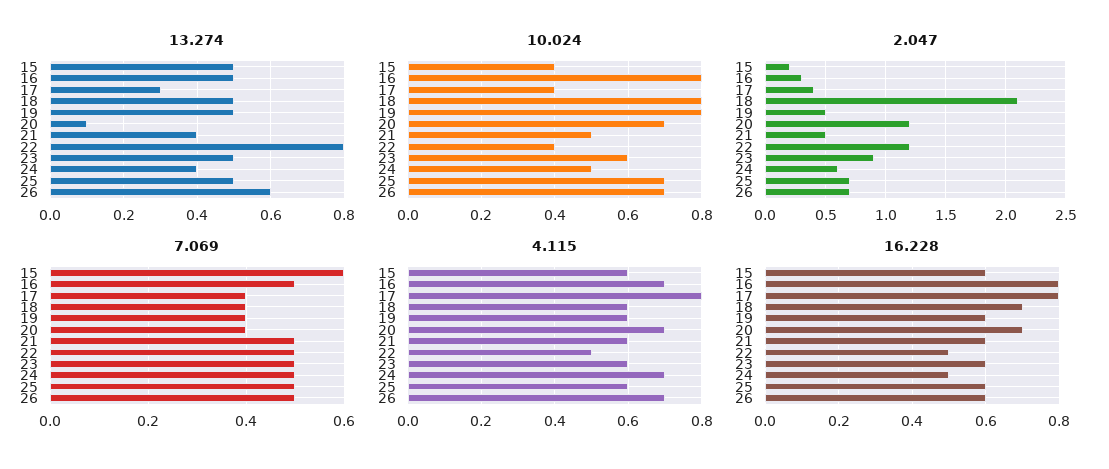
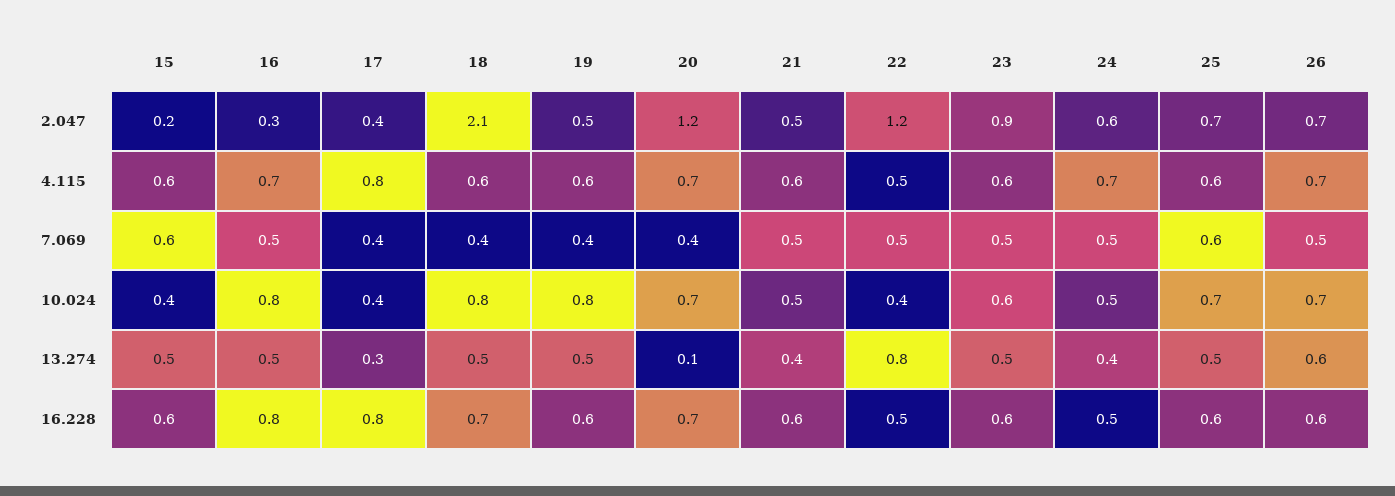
  {
    "13.274": {
      "15": 0.5,
      "16": 0.5,
      "17": 0.3,
      "18": 0.5,
      "19": 0.5,
      "20": 0.1,
      "21": 0.4,
      "22": 0.8,
      "23": 0.5,
      "24": 0.4,
      "25": 0.5,
      "26": 0.6
    },
    "10.024": {
      "15": 0.4,
      "16": 0.8,
      "17": 0.4,
      "18": 0.8,
      "19": 0.8,
      "20": 0.7,
      "21": 0.5,
      "22": 0.4,
      "23": 0.6,
      "24": 0.5,
      "25": 0.7,
      "26": 0.7
    },
    "2.047": {
      "15": 0.2,
      "16": 0.3,
      "17": 0.4,
      "18": 2.1,
      "19": 0.5,
      "20": 1.2,
      "21": 0.5,
      "22": 1.2,
      "23": 0.9,
      "24": 0.6,
      "25": 0.7,
      "26": 0.7
    },
    "7.069": {
      "15": 0.6,
      "16": 0.5,
      "17": 0.4,
      "18": 0.4,
      "19": 0.4,
      "20": 0.4,
      "21": 0.5,
      "22": 0.5,
      "23": 0.5,
      "24": 0.5,
-     "25": 0.5,
+     "25": 0.6,
      "26": 0.5
    },
    "4.115": {
      "15": 0.6,
      "16": 0.7,
      "17": 0.8,
      "18": 0.6,
      "19": 0.6,
      "20": 0.7,
      "21": 0.6,
      "22": 0.5,
      "23": 0.6,
      "24": 0.7,
      "25": 0.6,
      "26": 0.7
    },
    "16.228": {
      "15": 0.6,
      "16": 0.8,
      "17": 0.8,
      "18": 0.7,
      "19": 0.6,
      "20": 0.7,
      "21": 0.6,
      "22": 0.5,
      "23": 0.6,
      "24": 0.5,
      "25": 0.6,
      "26": 0.6
    }
  }

